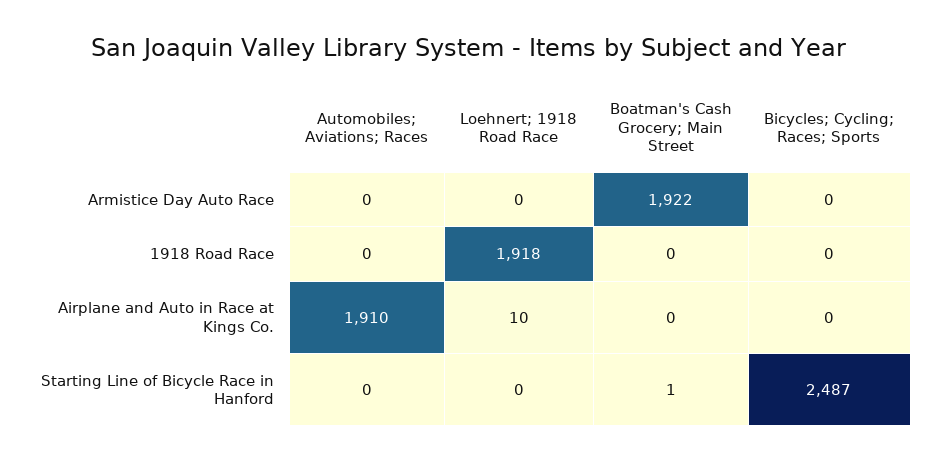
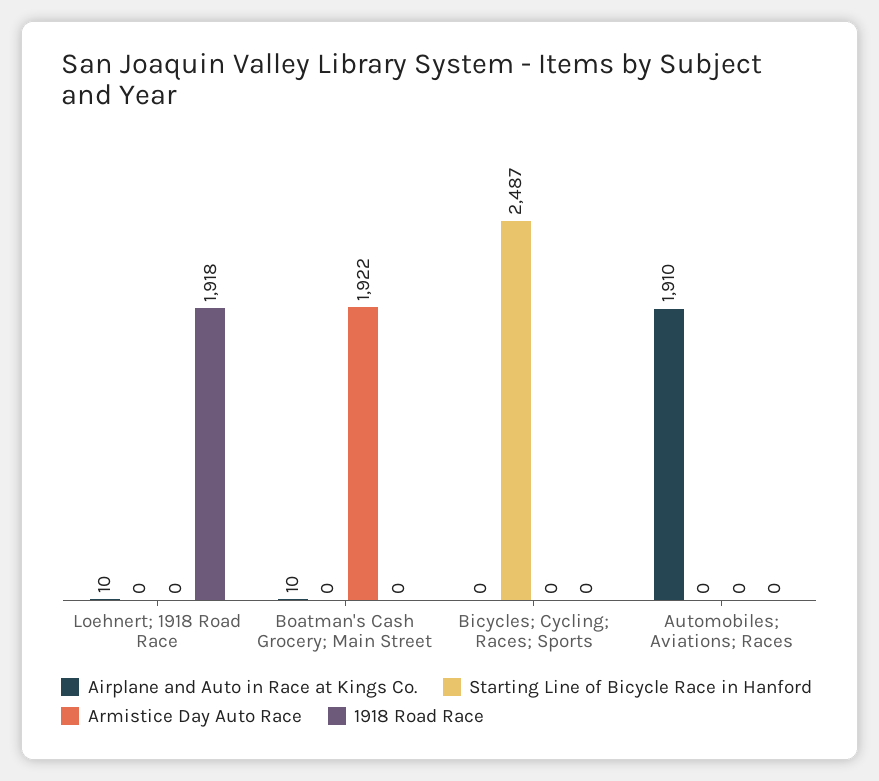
  {
    "Armistice Day Auto Race": {
      "Automobiles; Aviations; Races": 0,
      "Loehnert; 1918 Road Race": 0,
      "Boatman's Cash Grocery; Main Street": 1922,
      "Bicycles; Cycling; Races; Sports": 0
    },
    "1918 Road Race": {
      "Automobiles; Aviations; Races": 0,
      "Loehnert; 1918 Road Race": 1918,
      "Boatman's Cash Grocery; Main Street": 0,
      "Bicycles; Cycling; Races; Sports": 0
    },
    "Airplane and Auto in Race at Kings Co.": {
      "Automobiles; Aviations; Races": 1910,
      "Loehnert; 1918 Road Race": 10,
-     "Boatman's Cash Grocery; Main Street": 0,
+     "Boatman's Cash Grocery; Main Street": 10,
      "Bicycles; Cycling; Races; Sports": 0
    },
    "Starting Line of Bicycle Race in Hanford": {
      "Automobiles; Aviations; Races": 0,
      "Loehnert; 1918 Road Race": 0,
-     "Boatman's Cash Grocery; Main Street": 1,
+     "Boatman's Cash Grocery; Main Street": 0,
      "Bicycles; Cycling; Races; Sports": 2487
    }
  }

